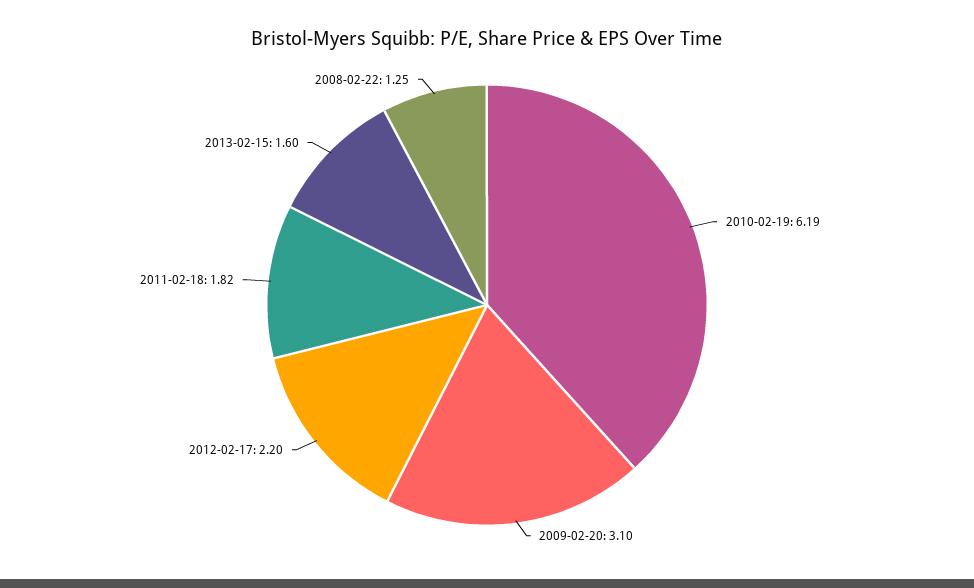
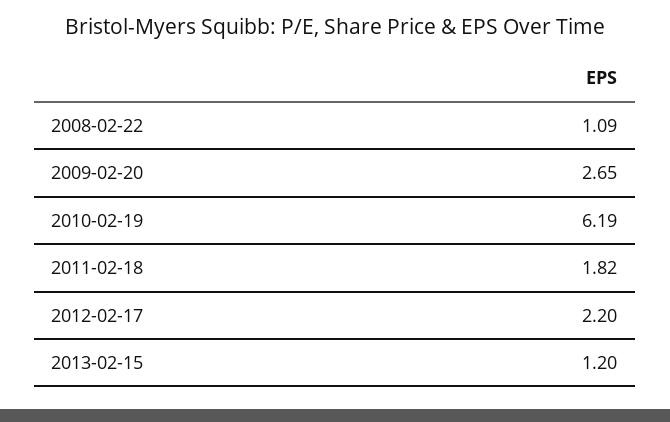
  {
    "2010-02-19": 6.19,
-   "2009-02-20": 3.1,
+   "2009-02-20": 2.65,
    "2012-02-17": 2.2,
    "2011-02-18": 1.82,
-   "2013-02-15": 1.6,
+   "2013-02-15": 1.2,
-   "2008-02-22": 1.25
+   "2008-02-22": 1.09
  }

